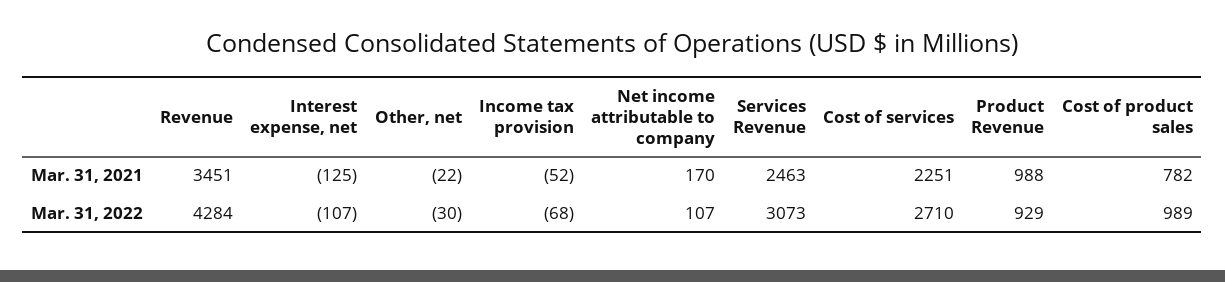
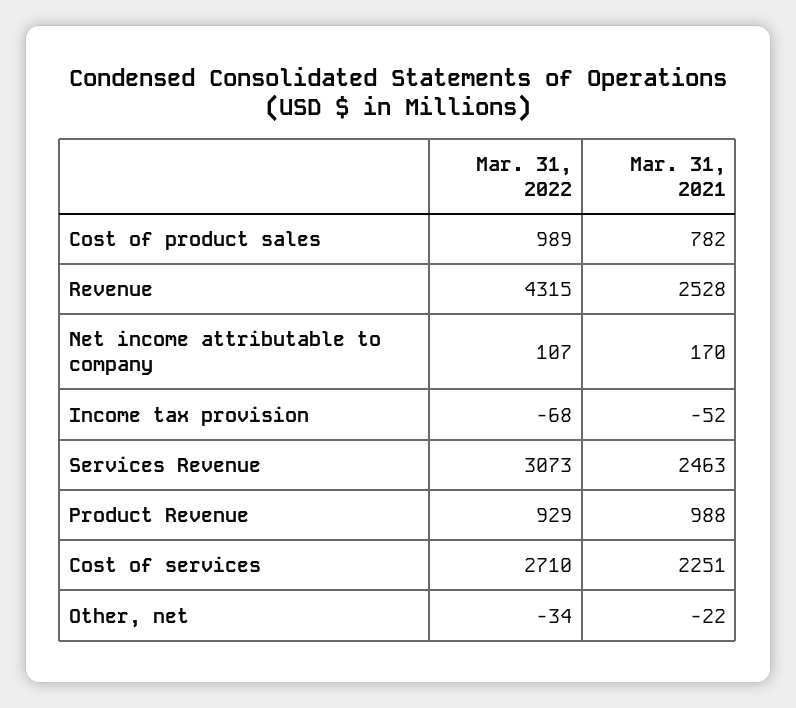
  {
    "Revenue": {
-     "Mar. 31, 2021": 3451,
+     "Mar. 31, 2021": 2528,
-     "Mar. 31, 2022": 4284
+     "Mar. 31, 2022": 4315
    },
-   "Interest expense, net": {
-     "Mar. 31, 2021": -125,
-     "Mar. 31, 2022": -107
-   },
    "Other, net": {
      "Mar. 31, 2021": -22,
-     "Mar. 31, 2022": -30
+     "Mar. 31, 2022": -34
    },
    "Income tax provision": {
      "Mar. 31, 2021": -52,
      "Mar. 31, 2022": -68
    },
    "Net income attributable to company": {
      "Mar. 31, 2021": 170,
      "Mar. 31, 2022": 107
    },
    "Services Revenue": {
      "Mar. 31, 2021": 2463,
      "Mar. 31, 2022": 3073
    },
    "Cost of services": {
      "Mar. 31, 2021": 2251,
      "Mar. 31, 2022": 2710
    },
    "Product Revenue": {
      "Mar. 31, 2021": 988,
      "Mar. 31, 2022": 929
    },
    "Cost of product sales": {
      "Mar. 31, 2021": 782,
      "Mar. 31, 2022": 989
    }
  }

